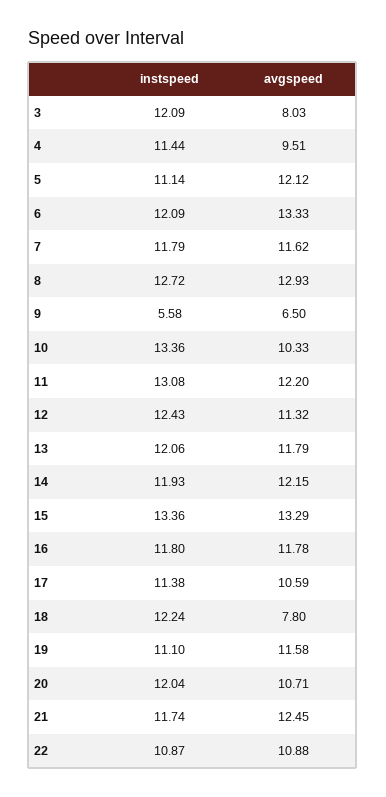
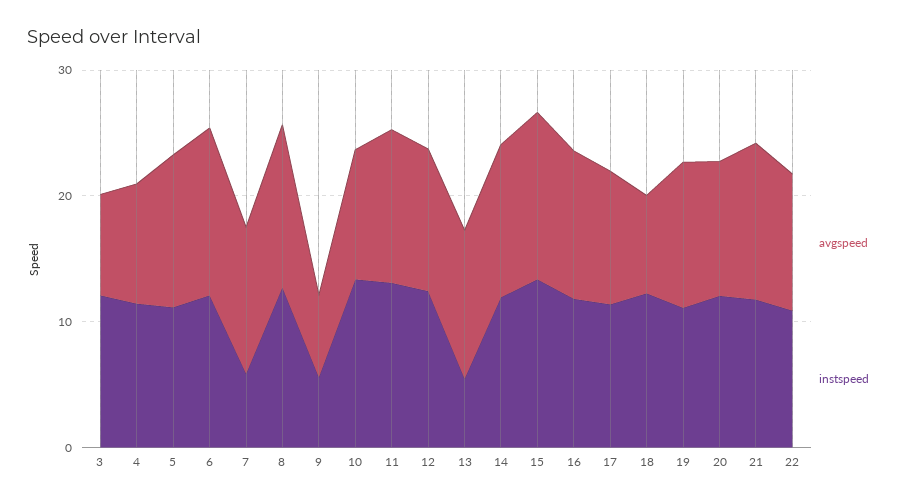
  {
    "instspeed": {
      "3": 12.09,
      "4": 11.44,
      "5": 11.14,
      "6": 12.09,
-     "7": 11.79,
+     "7": 6,
      "8": 12.72,
      "9": 5.58,
      "10": 13.36,
      "11": 13.08,
      "12": 12.43,
-     "13": 12.06,
+     "13": 6,
      "14": 11.93,
      "15": 13.36,
      "16": 11.8,
      "17": 11.38,
      "18": 12.24,
      "19": 11.1,
      "20": 12.04,
      "21": 11.74,
      "22": 10.87
    },
    "avgspeed": {
      "3": 8.03,
      "4": 9.51,
      "5": 12.12,
      "6": 13.33,
      "7": 11.62,
      "8": 12.93,
      "9": 6.5,
      "10": 10.33,
      "11": 12.2,
      "12": 11.32,
      "13": 11.79,
      "14": 12.15,
      "15": 13.29,
      "16": 11.78,
      "17": 10.59,
      "18": 7.8,
      "19": 11.58,
      "20": 10.71,
      "21": 12.45,
      "22": 10.88
    }
  }

